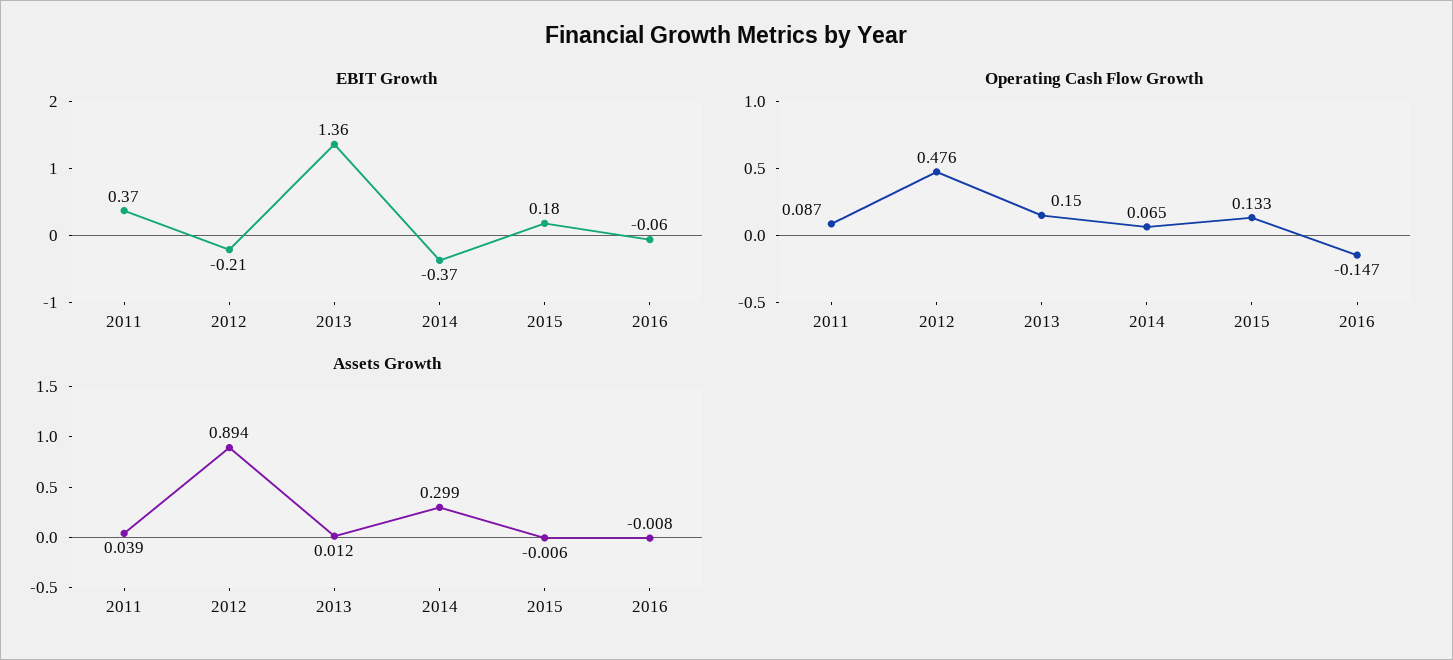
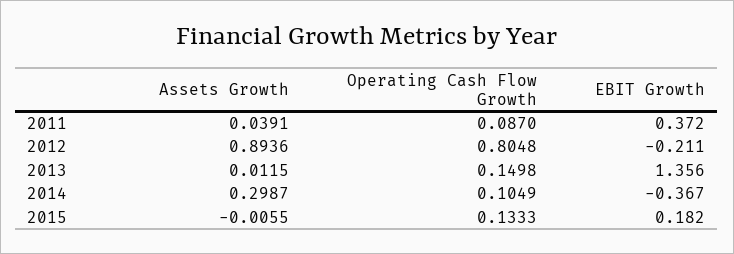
  {
    "EBIT Growth": {
      "2011": 0.372,
      "2012": -0.211,
      "2013": 1.356,
      "2014": -0.367,
-     "2015": 0.182,
+     "2015": 0.182
-     "2016": -0.06
    },
    "Operating Cash Flow Growth": {
      "2011": 0.087,
-     "2012": 0.476,
+     "2012": 0.8048,
      "2013": 0.1498,
-     "2014": 0.065,
+     "2014": 0.1049,
-     "2015": 0.1333,
+     "2015": 0.1333
-     "2016": -0.147
    },
    "Assets Growth": {
      "2011": 0.0391,
      "2012": 0.8936,
      "2013": 0.0115,
      "2014": 0.2987,
-     "2015": -0.0055,
+     "2015": -0.0055
-     "2016": -0.008
    }
  }

